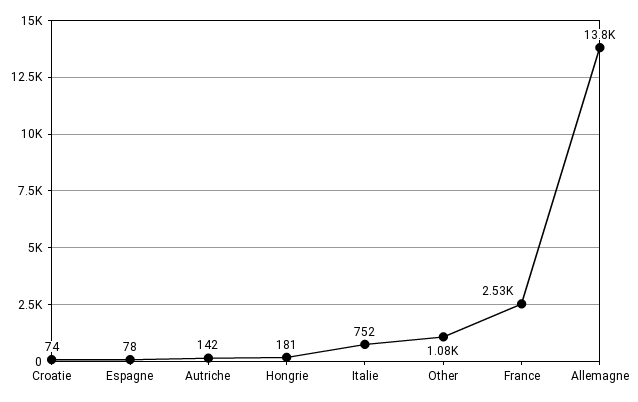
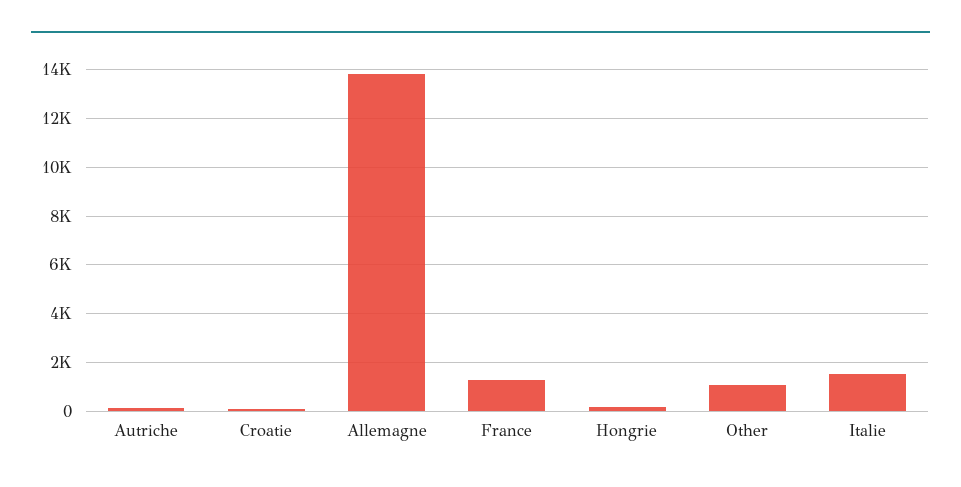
  {
    "Croatie": 74,
-   "Espagne": 78,
    "Autriche": 142,
    "Hongrie": 181,
-   "Italie": 752,
+   "Italie": 1500,
    "Other": 1080,
-   "France": 2530,
+   "France": 1250,
    "Allemagne": 13800
  }

